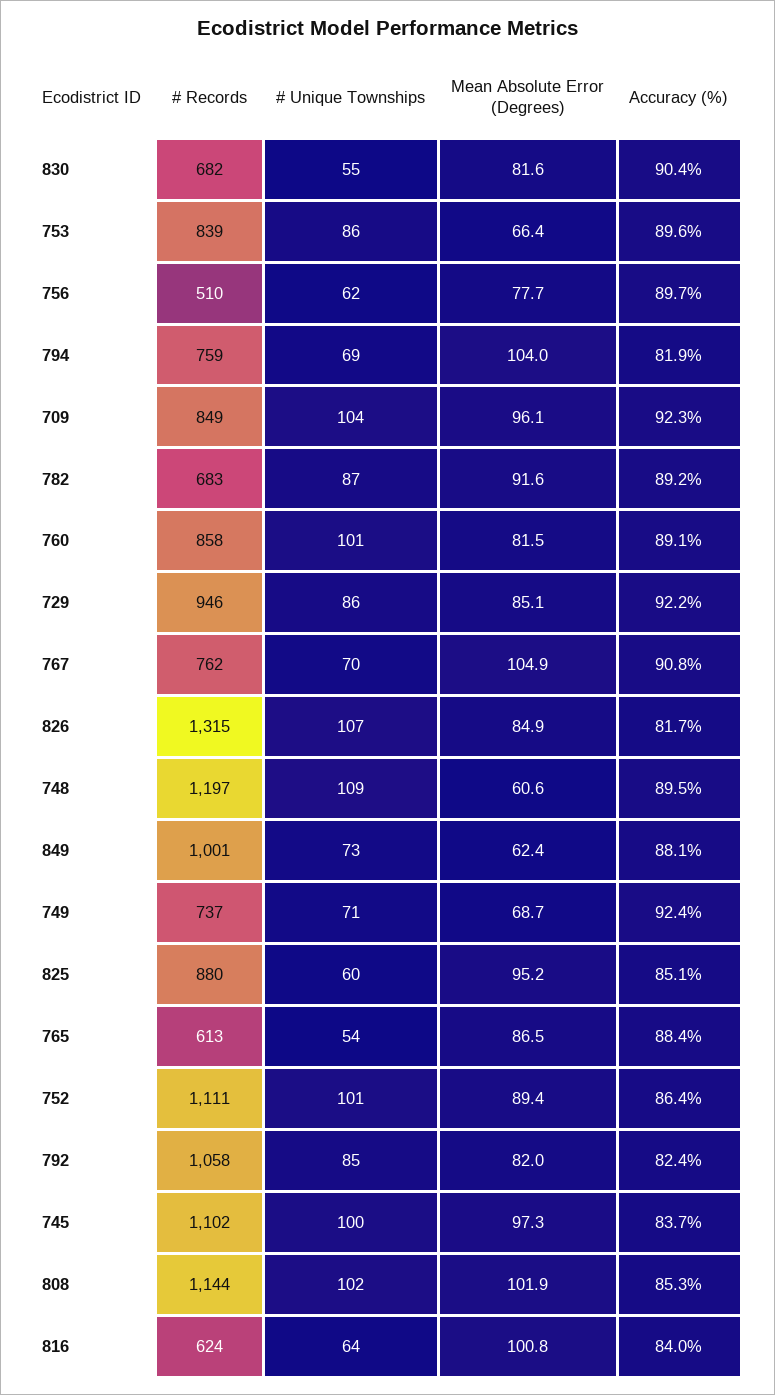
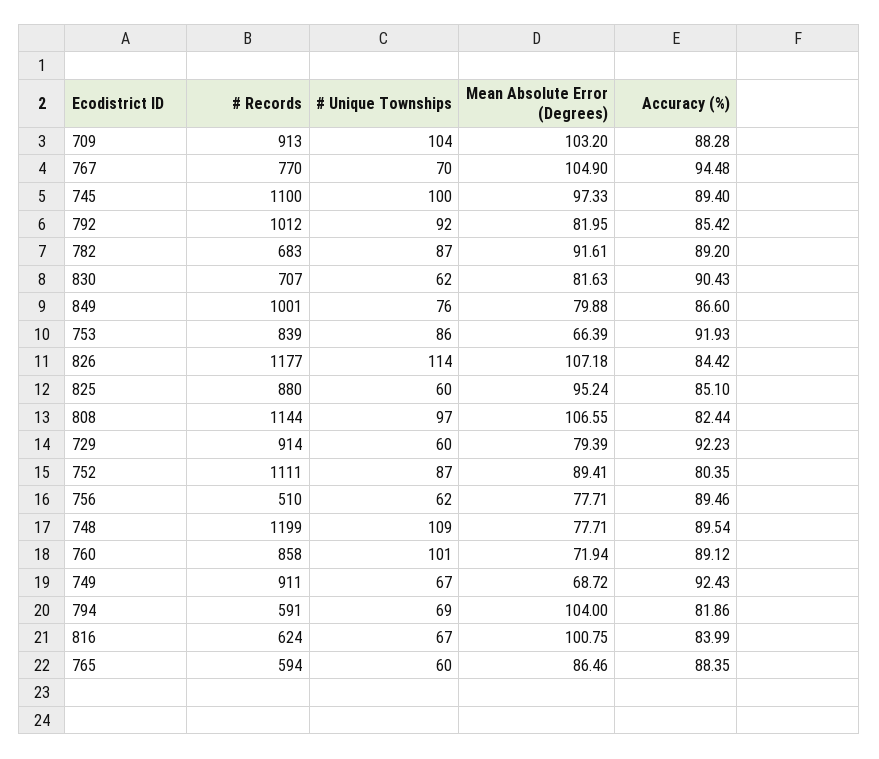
  {
    "# Records": {
-     "830": 682,
+     "830": 707,
      "753": 839,
      "756": 510,
-     "794": 759,
+     "794": 591,
-     "709": 849,
+     "709": 913,
      "782": 683,
      "760": 858,
-     "729": 946,
+     "729": 914,
-     "767": 762,
+     "767": 770,
-     "826": 1315,
+     "826": 1177,
-     "748": 1197,
+     "748": 1199,
      "849": 1001,
-     "749": 737,
+     "749": 911,
      "825": 880,
-     "765": 613,
+     "765": 594,
      "752": 1111,
-     "792": 1058,
+     "792": 1012,
-     "745": 1102,
+     "745": 1100,
      "808": 1144,
      "816": 624
    },
    "# Unique Townships": {
-     "830": 55,
+     "830": 62,
      "753": 86,
      "756": 62,
      "794": 69,
      "709": 104,
      "782": 87,
      "760": 101,
-     "729": 86,
+     "729": 60,
      "767": 70,
-     "826": 107,
+     "826": 114,
      "748": 109,
-     "849": 73,
+     "849": 76,
-     "749": 71,
+     "749": 67,
      "825": 60,
-     "765": 54,
+     "765": 60,
-     "752": 101,
+     "752": 87,
-     "792": 85,
+     "792": 92,
      "745": 100,
-     "808": 102,
+     "808": 97,
-     "816": 64
+     "816": 67
    },
    "Mean Absolute Error (Degrees)": {
      "830": 81.63,
      "753": 66.39,
      "756": 77.71,
      "794": 104,
-     "709": 96.1,
+     "709": 103.2,
      "782": 91.61,
-     "760": 81.5,
+     "760": 71.94,
-     "729": 85.1,
+     "729": 79.39,
      "767": 104.9,
-     "826": 84.9,
+     "826": 107.18,
-     "748": 60.6,
+     "748": 77.71,
-     "849": 62.4,
+     "849": 79.88,
      "749": 68.72,
      "825": 95.24,
      "765": 86.46,
      "752": 89.41,
      "792": 81.95,
      "745": 97.33,
-     "808": 101.9,
+     "808": 106.55,
      "816": 100.75
    },
    "Accuracy (%)": {
      "830": 90.43,
-     "753": 89.6,
+     "753": 91.93,
-     "756": 89.7,
+     "756": 89.46,
      "794": 81.86,
-     "709": 92.3,
+     "709": 88.28,
      "782": 89.2,
      "760": 89.12,
      "729": 92.23,
-     "767": 90.8,
+     "767": 94.48,
-     "826": 81.7,
+     "826": 84.42,
      "748": 89.54,
-     "849": 88.1,
+     "849": 86.6,
      "749": 92.43,
      "825": 85.1,
      "765": 88.35,
-     "752": 86.4,
+     "752": 80.35,
-     "792": 82.4,
+     "792": 85.42,
-     "745": 83.7,
+     "745": 89.4,
-     "808": 85.3,
+     "808": 82.44,
      "816": 83.99
    }
  }

